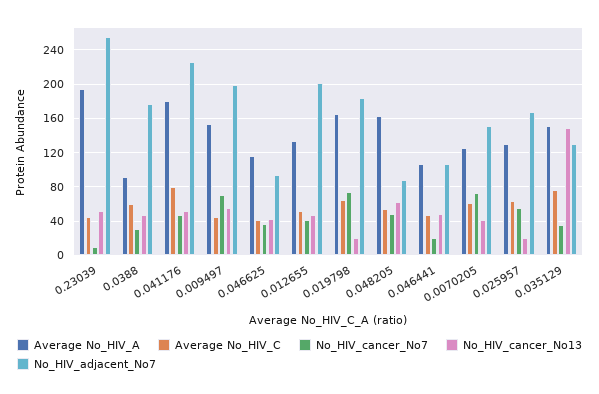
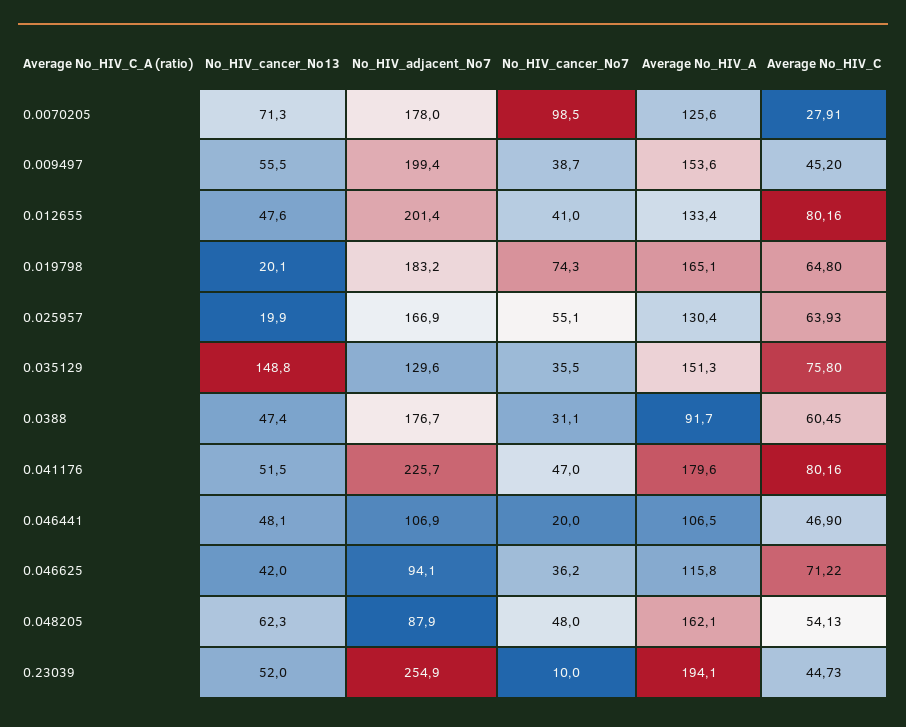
  {
    "Average No_HIV_A": {
      "0.23039": 194.1,
      "0.0388": 91.7,
      "0.041176": 179.6,
      "0.009497": 153.6,
      "0.046625": 115.8,
      "0.012655": 133.4,
      "0.019798": 165.1,
      "0.048205": 162.1,
      "0.046441": 106.5,
      "0.0070205": 125.6,
      "0.025957": 130.4,
      "0.035129": 151.3
    },
    "Average No_HIV_C": {
      "0.23039": 44.73,
      "0.0388": 60.45,
      "0.041176": 80.16,
      "0.009497": 45.2,
-     "0.046625": 40,
+     "0.046625": 71.22,
-     "0.012655": 50,
+     "0.012655": 80.16,
      "0.019798": 64.8,
      "0.048205": 54.13,
      "0.046441": 46.9,
-     "0.0070205": 60,
+     "0.0070205": 27.91,
      "0.025957": 63.93,
      "0.035129": 75.8
    },
    "No_HIV_cancer_No7": {
      "0.23039": 10,
      "0.0388": 31.1,
      "0.041176": 47,
-     "0.009497": 70,
+     "0.009497": 38.7,
      "0.046625": 36.2,
      "0.012655": 41,
      "0.019798": 74.3,
      "0.048205": 48,
      "0.046441": 20,
-     "0.0070205": 70,
+     "0.0070205": 98.5,
      "0.025957": 55.1,
      "0.035129": 35.5
    },
    "No_HIV_cancer_No13": {
      "0.23039": 52,
      "0.0388": 47.4,
      "0.041176": 51.5,
      "0.009497": 55.5,
      "0.046625": 42,
      "0.012655": 47.6,
      "0.019798": 20.1,
      "0.048205": 62.3,
      "0.046441": 48.1,
-     "0.0070205": 40,
+     "0.0070205": 71.3,
      "0.025957": 19.9,
      "0.035129": 148.8
    },
    "No_HIV_adjacent_No7": {
      "0.23039": 254.9,
      "0.0388": 176.7,
      "0.041176": 225.7,
      "0.009497": 199.4,
      "0.046625": 94.1,
      "0.012655": 201.4,
      "0.019798": 183.2,
      "0.048205": 87.9,
      "0.046441": 106.9,
-     "0.0070205": 150,
+     "0.0070205": 178,
      "0.025957": 166.9,
      "0.035129": 129.6
    }
  }

